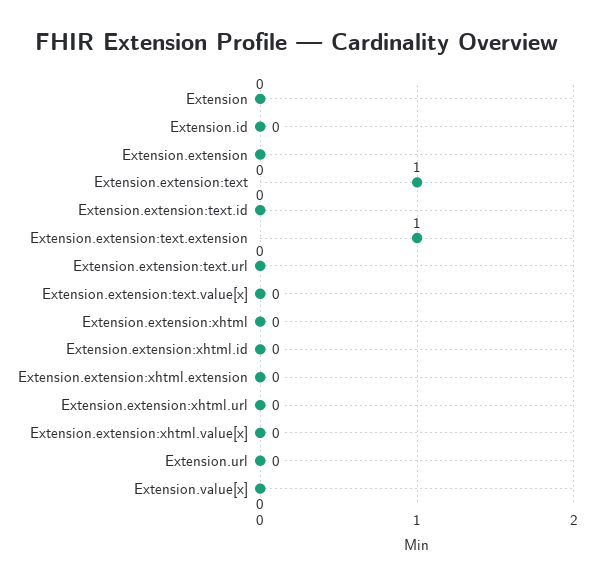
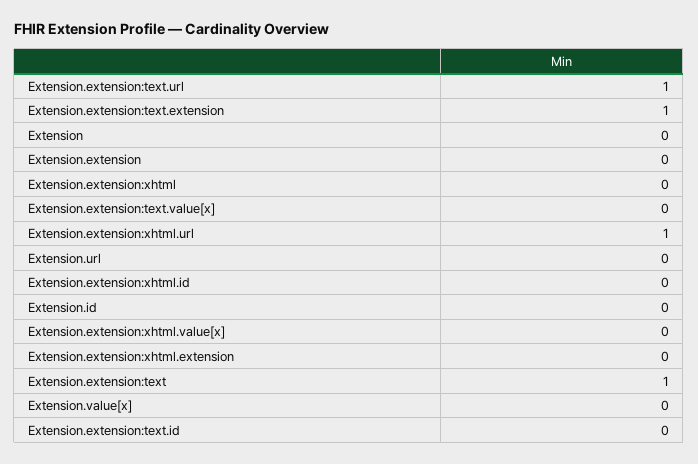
  {
    "Extension": 0,
    "Extension.id": 0,
    "Extension.extension": 0,
    "Extension.extension:text": 1,
    "Extension.extension:text.id": 0,
    "Extension.extension:text.extension": 1,
-   "Extension.extension:text.url": 0,
+   "Extension.extension:text.url": 1,
    "Extension.extension:text.value[x]": 0,
    "Extension.extension:xhtml": 0,
    "Extension.extension:xhtml.id": 0,
    "Extension.extension:xhtml.extension": 0,
-   "Extension.extension:xhtml.url": 0,
+   "Extension.extension:xhtml.url": 1,
    "Extension.extension:xhtml.value[x]": 0,
    "Extension.url": 0,
    "Extension.value[x]": 0
  }

